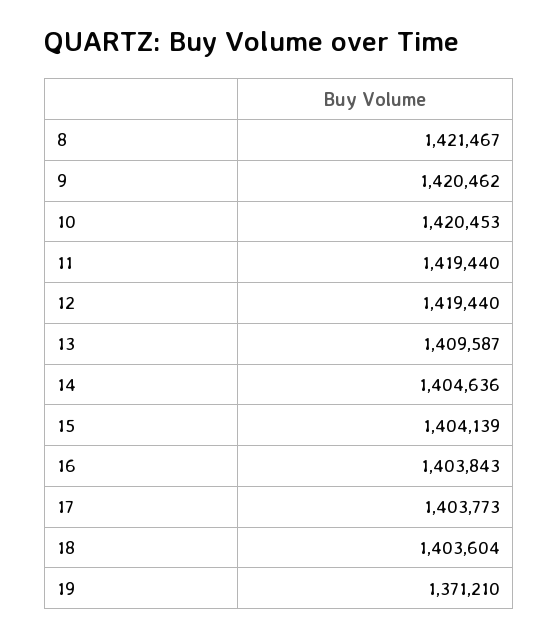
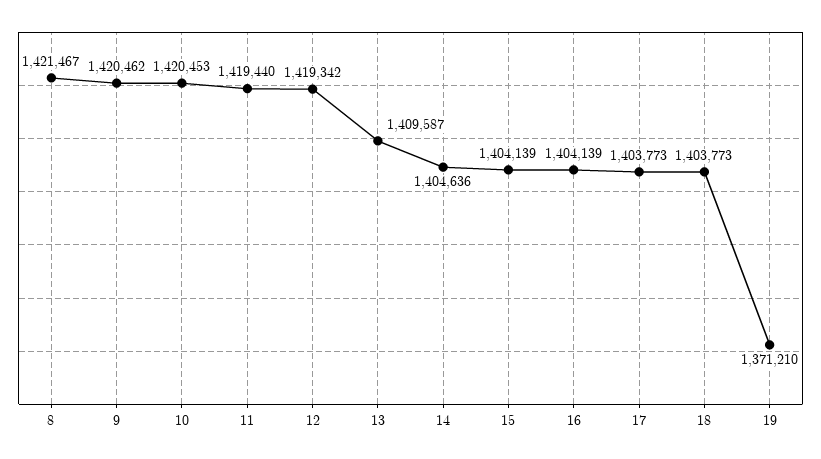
  {
    "8": 1421467,
    "9": 1420462,
    "10": 1420453,
    "11": 1419440,
-   "12": 1419440,
+   "12": 1419342,
    "13": 1409587,
    "14": 1404636,
    "15": 1404139,
-   "16": 1403843,
+   "16": 1404139,
    "17": 1403773,
-   "18": 1403604,
+   "18": 1403773,
    "19": 1371210
  }

